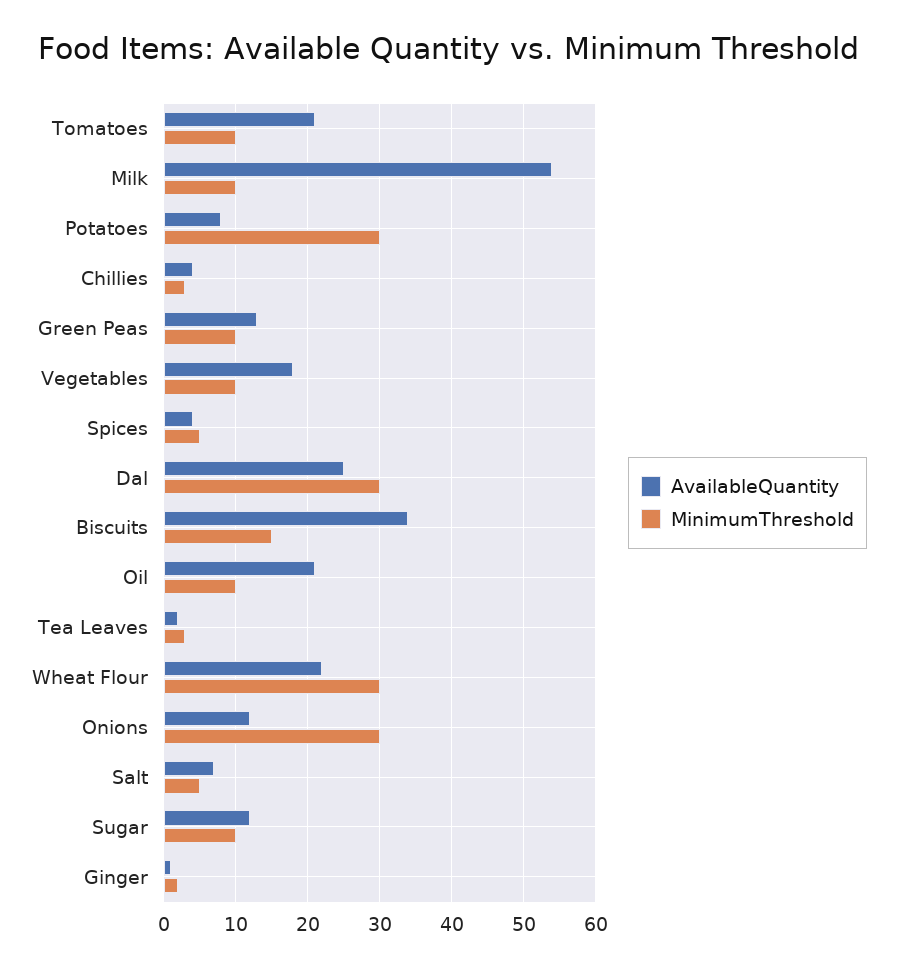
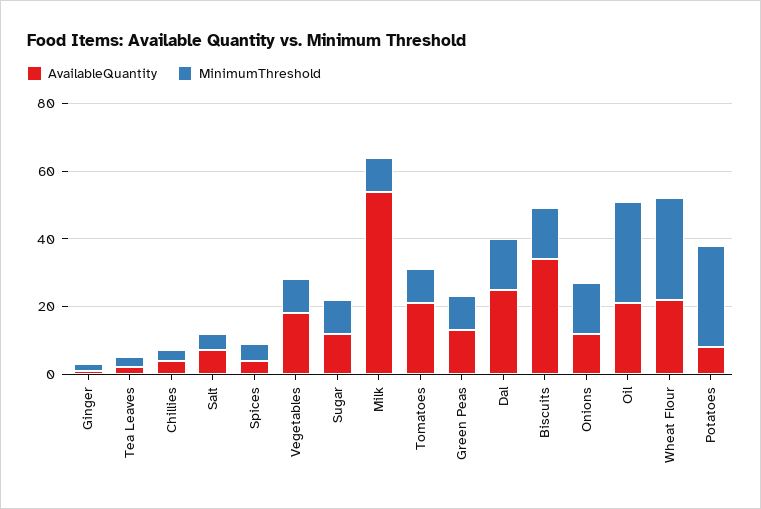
  {
    "AvailableQuantity": {
      "Tomatoes": 21,
      "Milk": 54,
      "Potatoes": 8,
      "Chillies": 4,
      "Green Peas": 13,
      "Vegetables": 18,
      "Spices": 4,
      "Dal": 25,
      "Biscuits": 34,
      "Oil": 21,
      "Tea Leaves": 2,
      "Wheat Flour": 22,
      "Onions": 12,
      "Salt": 7,
      "Sugar": 12,
      "Ginger": 1
    },
    "MinimumThreshold": {
      "Tomatoes": 10,
      "Milk": 10,
      "Potatoes": 30,
      "Chillies": 3,
      "Green Peas": 10,
      "Vegetables": 10,
      "Spices": 5,
-     "Dal": 30,
+     "Dal": 15,
      "Biscuits": 15,
-     "Oil": 10,
+     "Oil": 30,
      "Tea Leaves": 3,
      "Wheat Flour": 30,
-     "Onions": 30,
+     "Onions": 15,
      "Salt": 5,
      "Sugar": 10,
      "Ginger": 2
    }
  }

